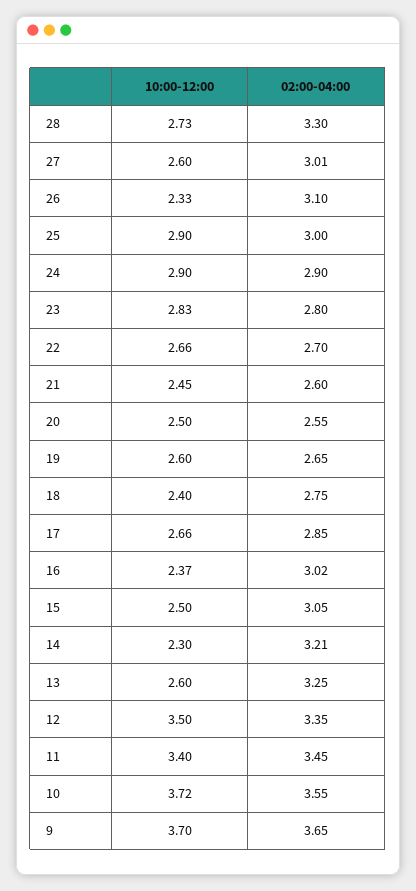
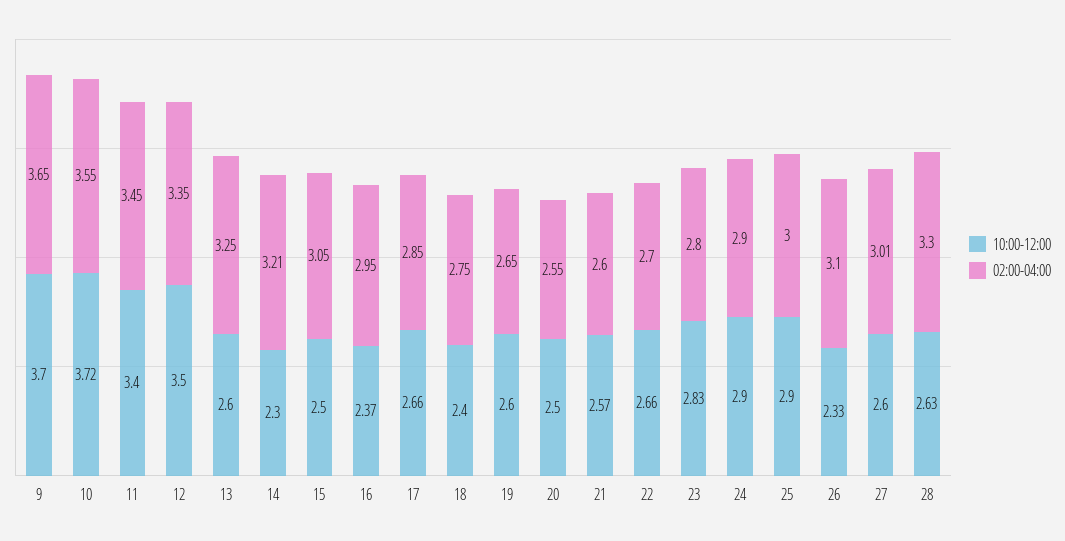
  {
    "10:00-12:00": {
-     "28": 2.73,
+     "28": 2.63,
      "27": 2.6,
      "26": 2.33,
      "25": 2.9,
      "24": 2.9,
      "23": 2.83,
      "22": 2.66,
-     "21": 2.45,
+     "21": 2.57,
      "20": 2.5,
      "19": 2.6,
      "18": 2.4,
      "17": 2.66,
      "16": 2.37,
      "15": 2.5,
      "14": 2.3,
      "13": 2.6,
      "12": 3.5,
      "11": 3.4,
      "10": 3.72,
      "9": 3.7
    },
    "02:00-04:00": {
      "28": 3.3,
      "27": 3.01,
      "26": 3.1,
      "25": 3,
      "24": 2.9,
      "23": 2.8,
      "22": 2.7,
      "21": 2.6,
      "20": 2.55,
      "19": 2.65,
      "18": 2.75,
      "17": 2.85,
-     "16": 3.02,
+     "16": 2.95,
      "15": 3.05,
      "14": 3.21,
      "13": 3.25,
      "12": 3.35,
      "11": 3.45,
      "10": 3.55,
      "9": 3.65
    }
  }

